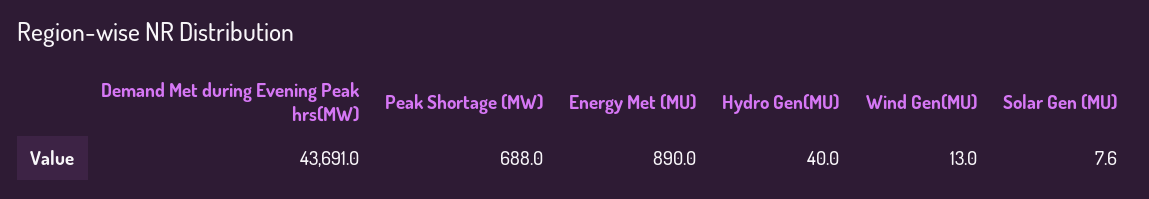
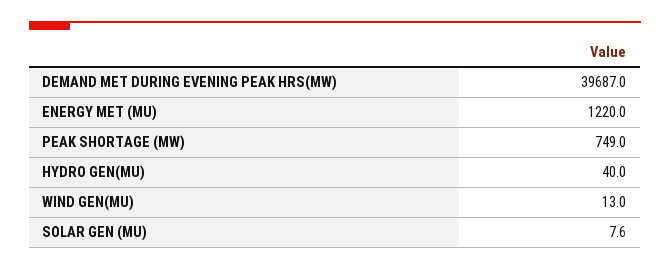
  {
-   "Demand Met during Evening Peak hrs(MW)": 43691,
+   "Demand Met during Evening Peak hrs(MW)": 39687,
-   "Peak Shortage (MW)": 688,
+   "Peak Shortage (MW)": 749,
-   "Energy Met (MU)": 890,
+   "Energy Met (MU)": 1220,
    "Hydro Gen(MU)": 40,
    "Wind Gen(MU)": 13,
    "Solar Gen (MU)": 7.6
  }

